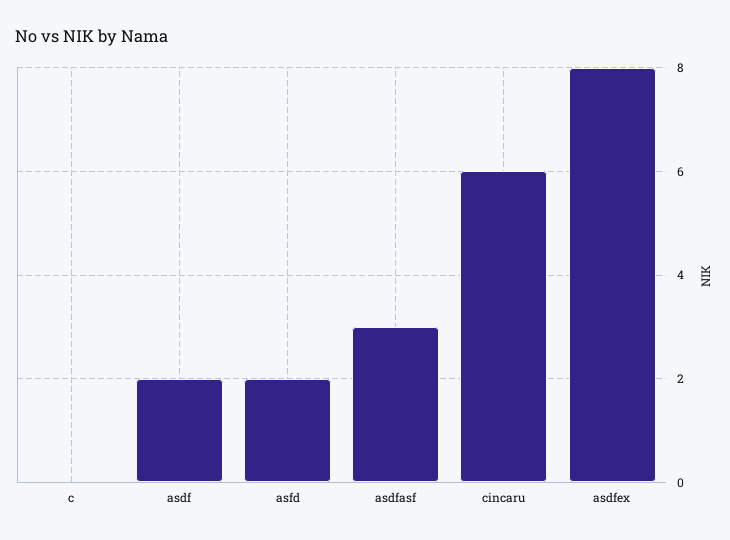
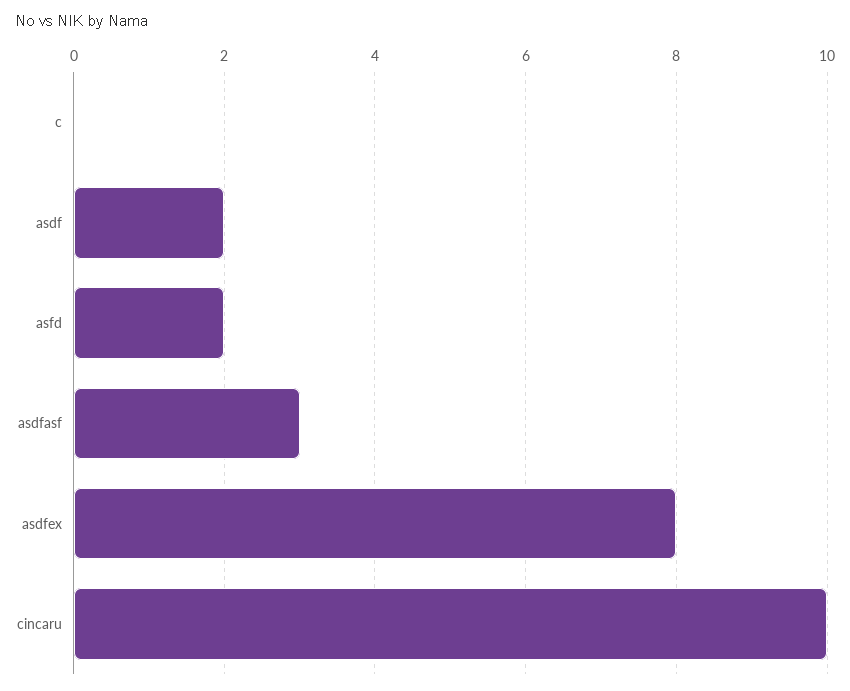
  {
    "c": 0,
    "asdf": 2,
    "asfd": 2,
    "asdfasf": 3,
-   "cincaru": 6,
+   "cincaru": 10,
    "asdfex": 8
  }

